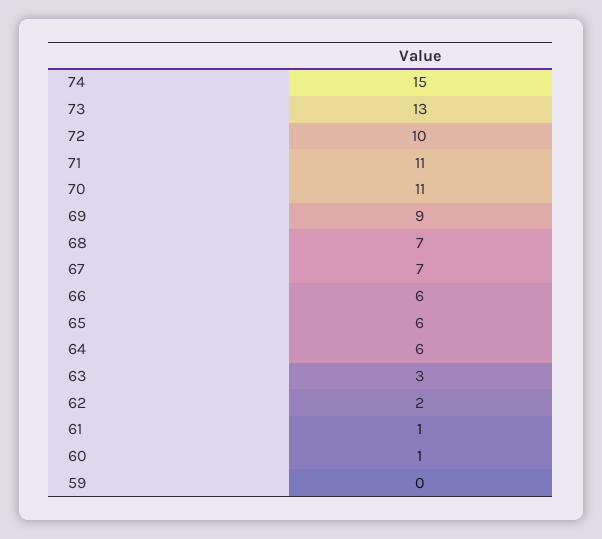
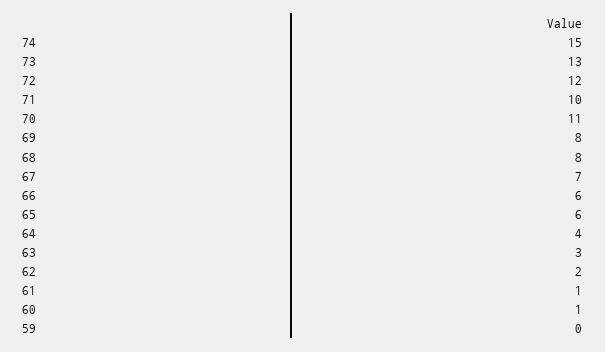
  {
    "74": 15,
    "73": 13,
-   "72": 10,
+   "72": 12,
-   "71": 11,
+   "71": 10,
    "70": 11,
-   "69": 9,
+   "69": 8,
-   "68": 7,
+   "68": 8,
    "67": 7,
    "66": 6,
    "65": 6,
-   "64": 6,
+   "64": 4,
    "63": 3,
    "62": 2,
    "61": 1,
    "60": 1,
    "59": 0
  }

